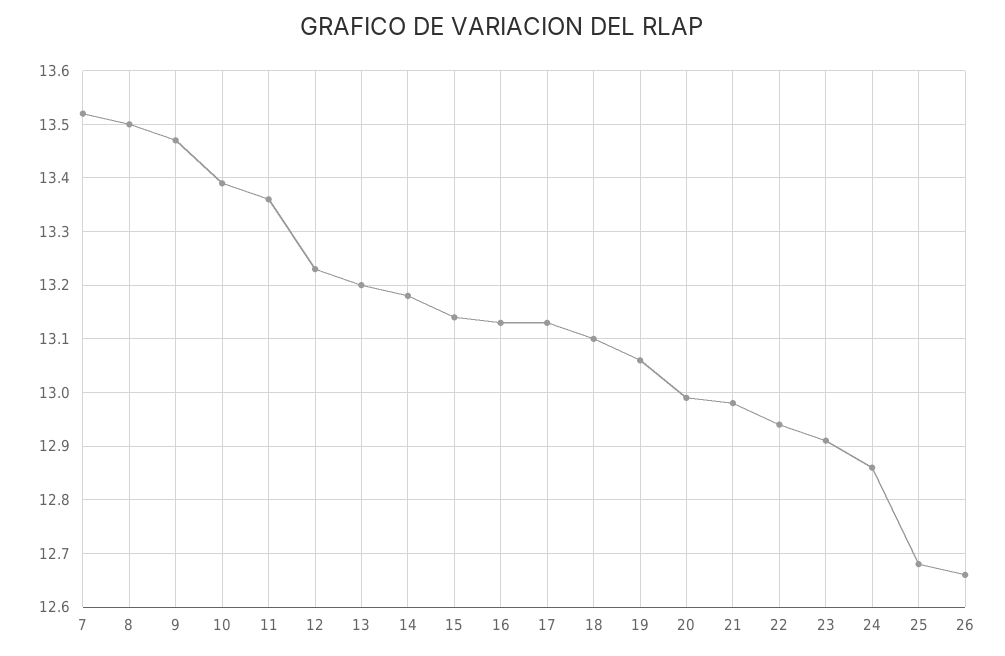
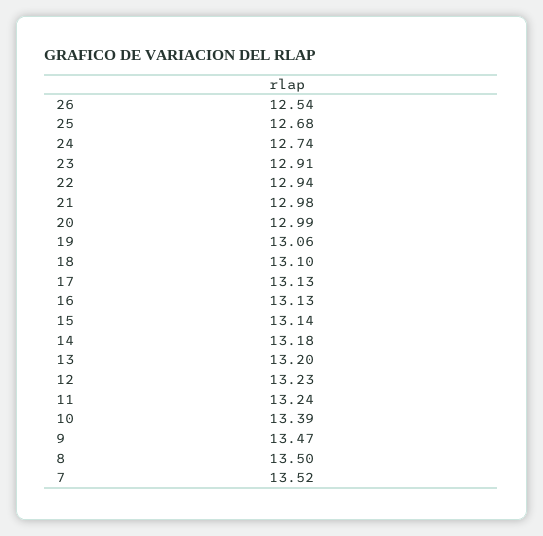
  {
    "7": 13.52,
    "8": 13.5,
    "9": 13.47,
    "10": 13.39,
-   "11": 13.35,
+   "11": 13.24,
    "12": 13.23,
    "13": 13.2,
    "14": 13.18,
    "15": 13.14,
    "16": 13.13,
    "17": 13.13,
    "18": 13.1,
    "19": 13.06,
    "20": 12.99,
    "21": 12.98,
    "22": 12.94,
    "23": 12.91,
-   "24": 12.85,
+   "24": 12.74,
    "25": 12.68,
-   "26": 12.65
+   "26": 12.54
  }

